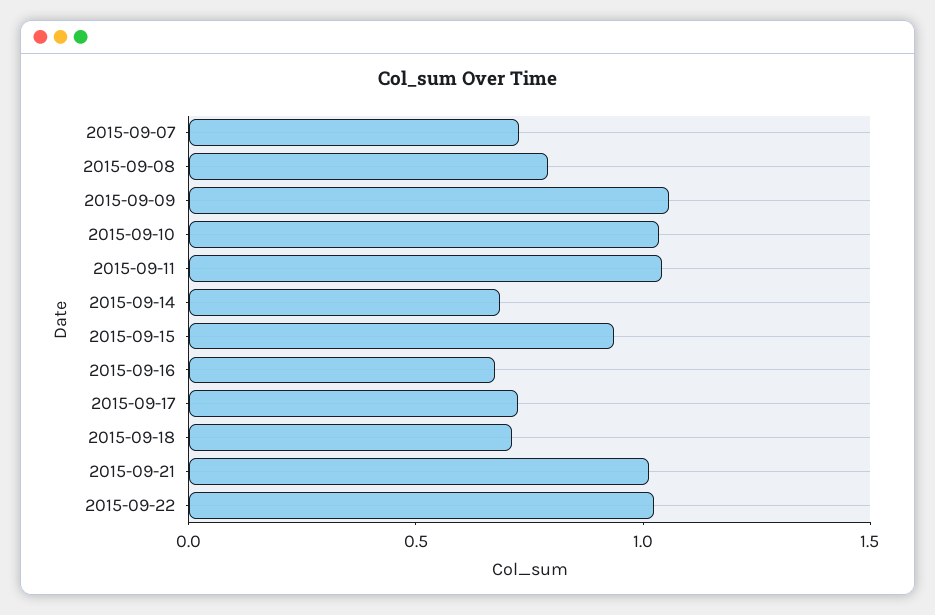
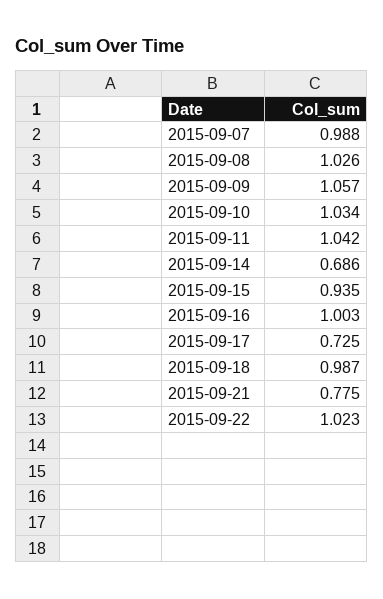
  {
-   "2015-09-07": 0.7,
+   "2015-09-07": 0.988,
-   "2015-09-08": 0.8,
+   "2015-09-08": 1.026,
    "2015-09-09": 1.057,
    "2015-09-10": 1.034,
    "2015-09-11": 1.042,
    "2015-09-14": 0.686,
    "2015-09-15": 0.935,
-   "2015-09-16": 0.7,
+   "2015-09-16": 1.003,
    "2015-09-17": 0.725,
-   "2015-09-18": 0.7,
+   "2015-09-18": 0.987,
-   "2015-09-21": 1,
+   "2015-09-21": 0.775,
    "2015-09-22": 1.023
  }

